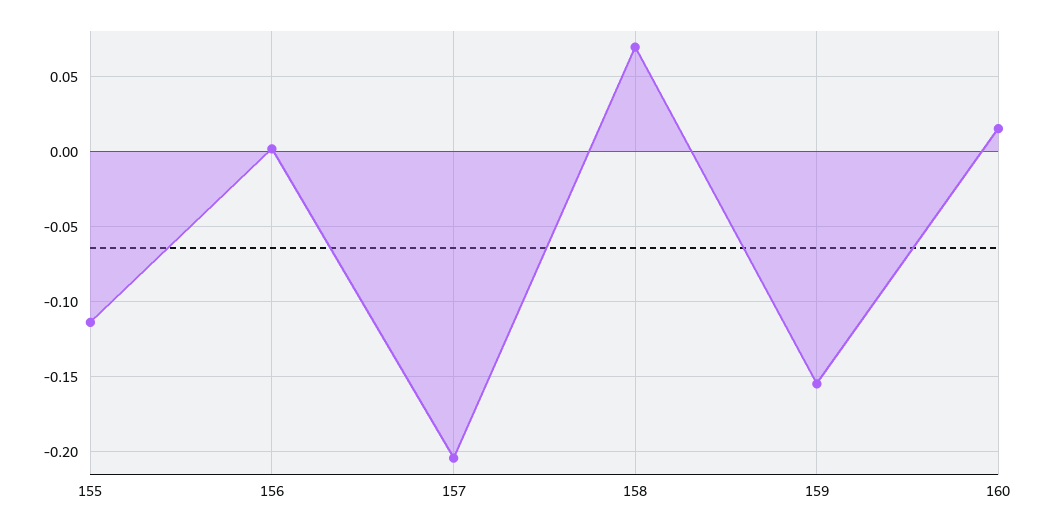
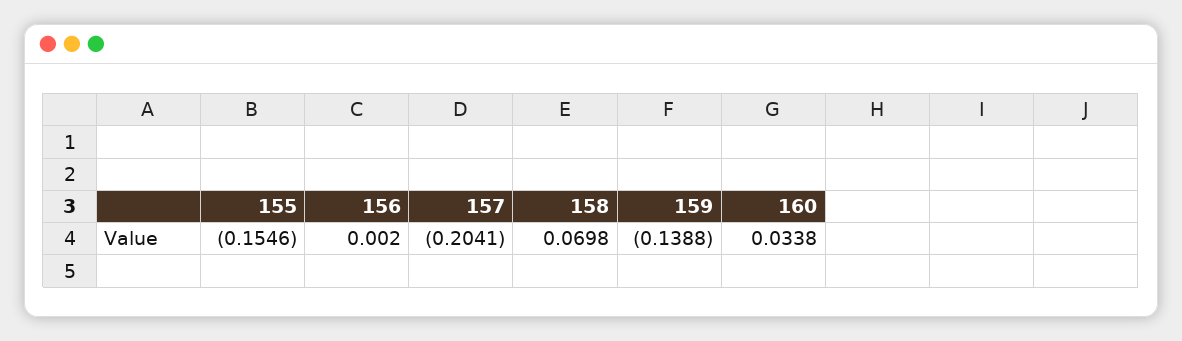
  {
-   "155": -0.115,
+   "155": -0.1546,
    "156": 0.002,
    "157": -0.2041,
    "158": 0.0698,
-   "159": -0.155,
+   "159": -0.1388,
-   "160": 0.015
+   "160": 0.0338
  }

